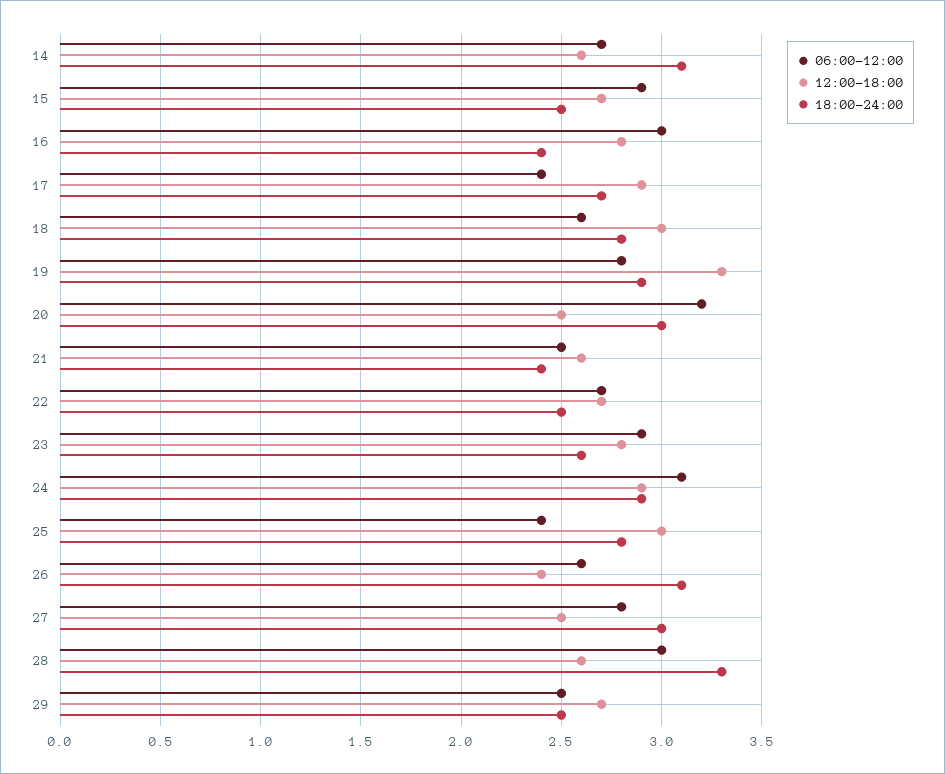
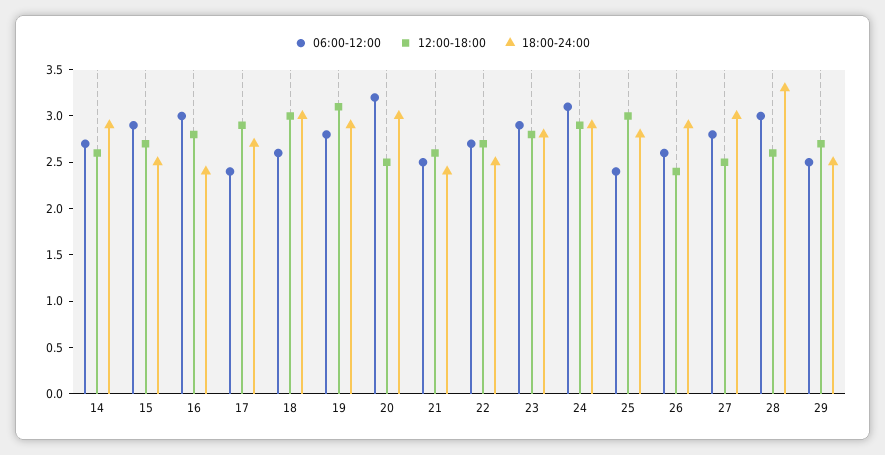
  {
    "06:00-12:00": {
      "14": 2.7,
      "15": 2.9,
      "16": 3,
      "17": 2.4,
      "18": 2.6,
      "19": 2.8,
      "20": 3.2,
      "21": 2.5,
      "22": 2.7,
      "23": 2.9,
      "24": 3.1,
      "25": 2.4,
      "26": 2.6,
      "27": 2.8,
      "28": 3,
      "29": 2.5
    },
    "12:00-18:00": {
      "14": 2.6,
      "15": 2.7,
      "16": 2.8,
      "17": 2.9,
      "18": 3,
-     "19": 3.3,
+     "19": 3.1,
      "20": 2.5,
      "21": 2.6,
      "22": 2.7,
      "23": 2.8,
      "24": 2.9,
      "25": 3,
      "26": 2.4,
      "27": 2.5,
      "28": 2.6,
      "29": 2.7
    },
    "18:00-24:00": {
-     "14": 3.1,
+     "14": 2.9,
      "15": 2.5,
      "16": 2.4,
      "17": 2.7,
-     "18": 2.8,
+     "18": 3,
      "19": 2.9,
      "20": 3,
      "21": 2.4,
      "22": 2.5,
-     "23": 2.6,
+     "23": 2.8,
      "24": 2.9,
      "25": 2.8,
-     "26": 3.1,
+     "26": 2.9,
      "27": 3,
      "28": 3.3,
      "29": 2.5
    }
  }

